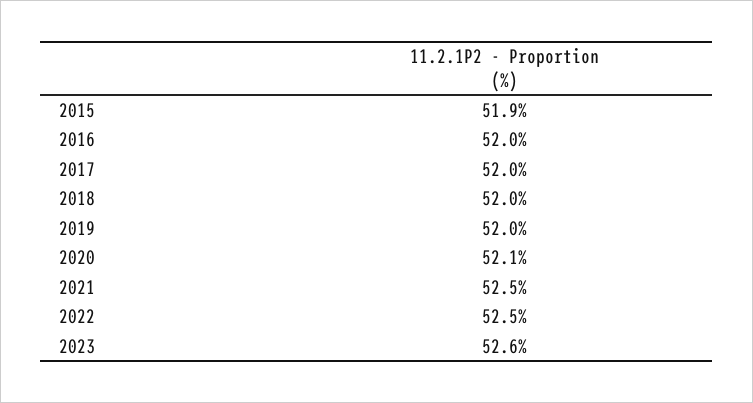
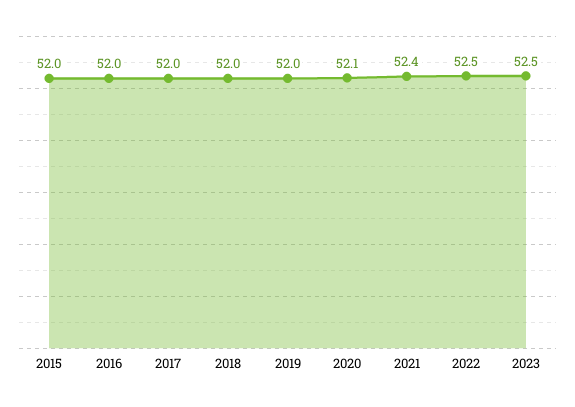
  {
-   "2015": 51.9,
+   "2015": 52,
    "2016": 52,
    "2017": 52,
    "2018": 52,
    "2019": 52,
    "2020": 52.1,
-   "2021": 52.5,
+   "2021": 52.4,
    "2022": 52.5,
-   "2023": 52.6
+   "2023": 52.5
  }

